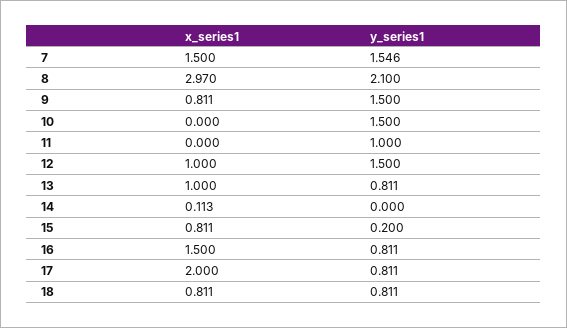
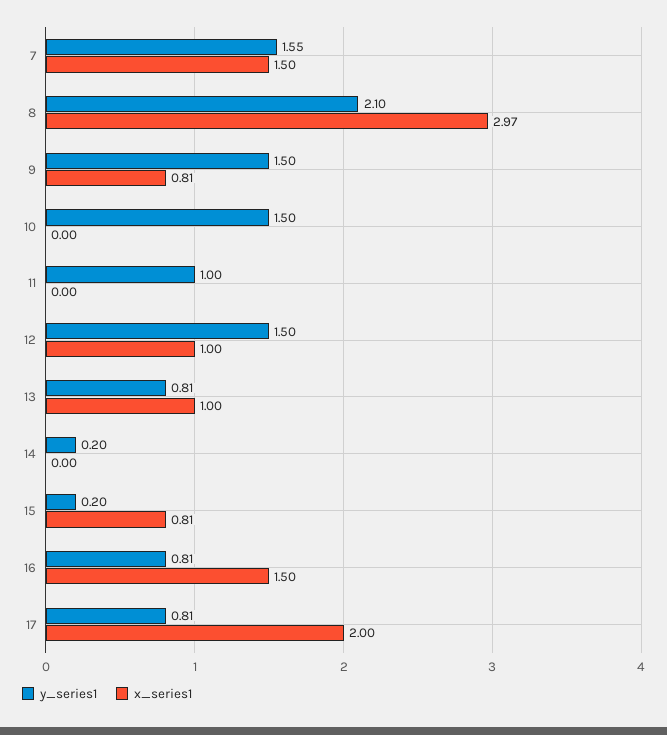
  {
    "x_series1": {
      "7": 1.5,
      "8": 2.97,
      "9": 0.811,
      "10": 0,
      "11": 0,
      "12": 1,
      "13": 1,
-     "14": 0.113,
+     "14": 0,
      "15": 0.811,
      "16": 1.5,
-     "17": 2,
+     "17": 2
-     "18": 0.811
    },
    "y_series1": {
      "7": 1.546,
      "8": 2.1,
      "9": 1.5,
      "10": 1.5,
      "11": 1,
      "12": 1.5,
      "13": 0.811,
-     "14": 0,
+     "14": 0.2,
      "15": 0.2,
      "16": 0.811,
-     "17": 0.811,
+     "17": 0.811
-     "18": 0.811
    }
  }

